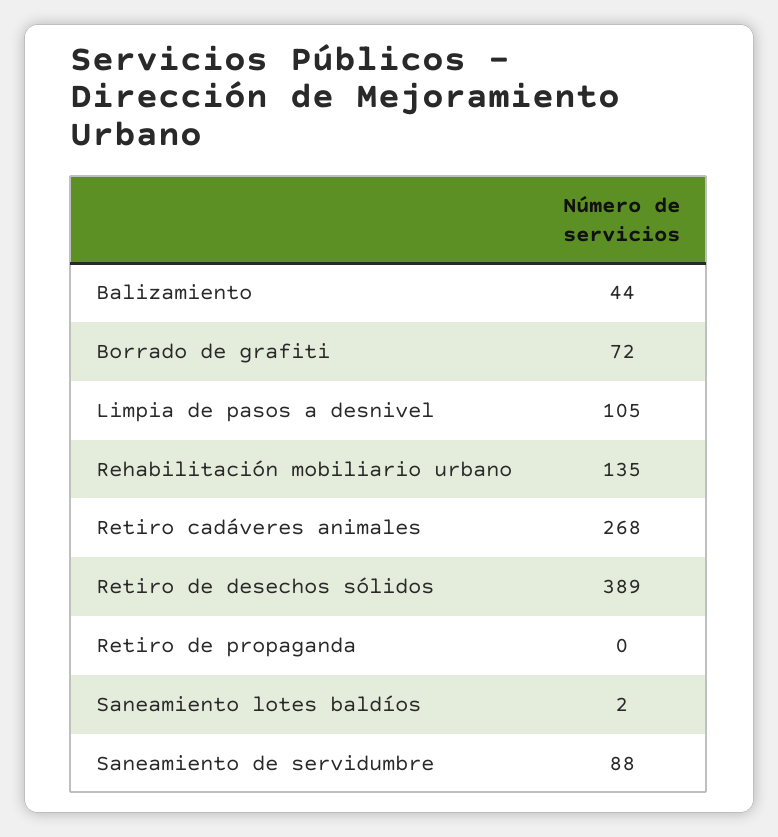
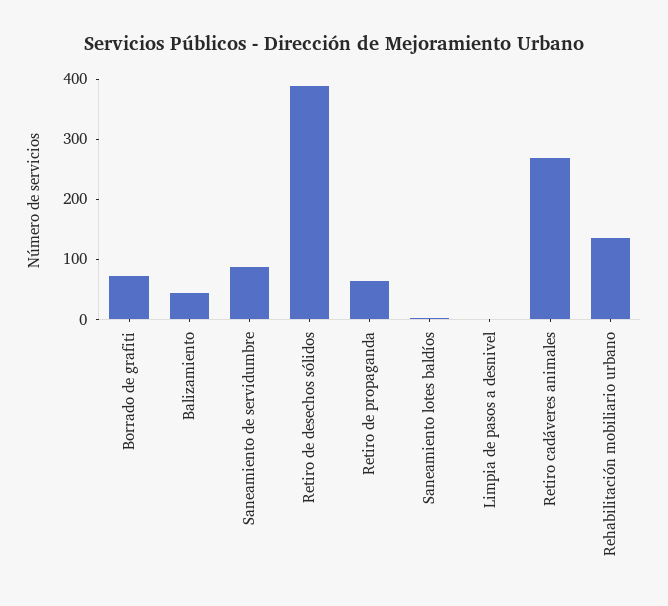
  {
    "Balizamiento": 44,
    "Borrado de grafiti": 72,
-   "Limpia de pasos a desnivel": 105,
+   "Limpia de pasos a desnivel": 0,
    "Rehabilitación mobiliario urbano": 135,
    "Retiro cadáveres animales": 268,
    "Retiro de desechos sólidos": 389,
-   "Retiro de propaganda": 0,
+   "Retiro de propaganda": 60,
    "Saneamiento lotes baldíos": 2,
    "Saneamiento de servidumbre": 88
  }

